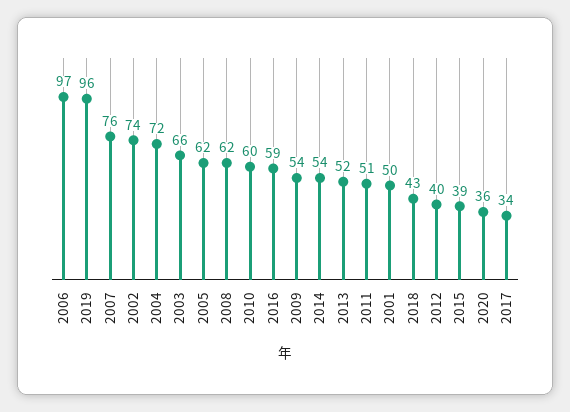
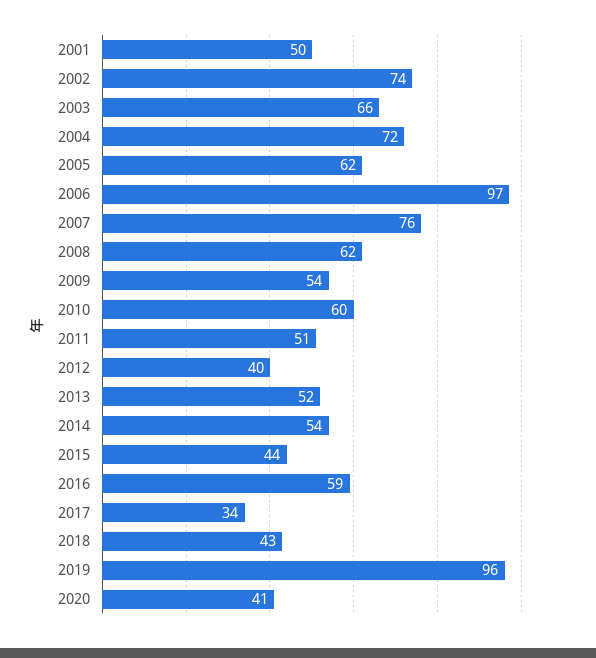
  {
    "2006": 97,
    "2019": 96,
    "2007": 76,
    "2002": 74,
    "2004": 72,
    "2003": 66,
    "2005": 62,
    "2008": 62,
    "2010": 60,
    "2016": 59,
    "2009": 54,
    "2014": 54,
    "2013": 52,
    "2011": 51,
    "2001": 50,
    "2018": 43,
    "2012": 40,
-   "2015": 39,
+   "2015": 44,
-   "2020": 36,
+   "2020": 41,
    "2017": 34
  }

